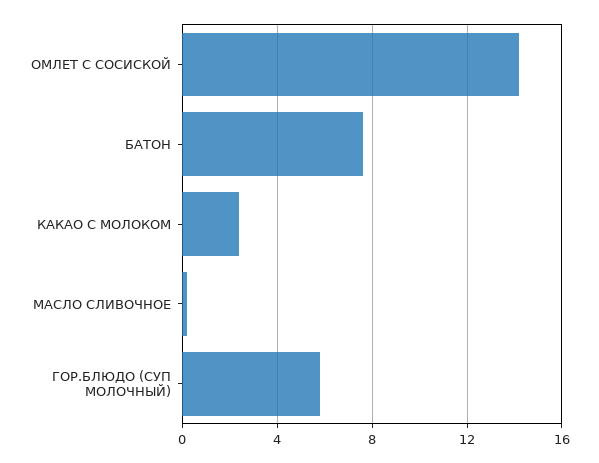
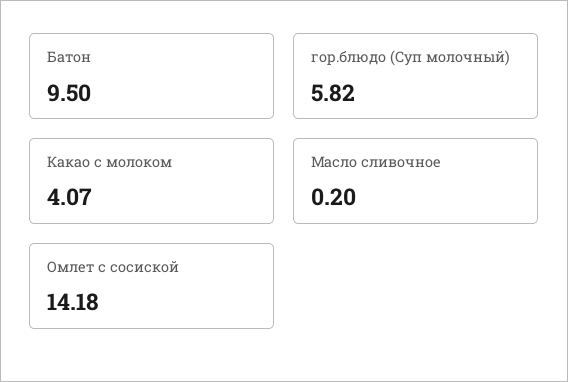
  {
    "ОМЛЕТ С СОСИСКОЙ": 14.18,
-   "БАТОН": 7.5,
+   "БАТОН": 9.5,
-   "КАКАО С МОЛОКОМ": 2.5,
+   "КАКАО С МОЛОКОМ": 4.07,
    "МАСЛО СЛИВОЧНОЕ": 0.2,
    "ГОР.БЛЮДО (СУП МОЛОЧНЫЙ)": 5.82
  }

